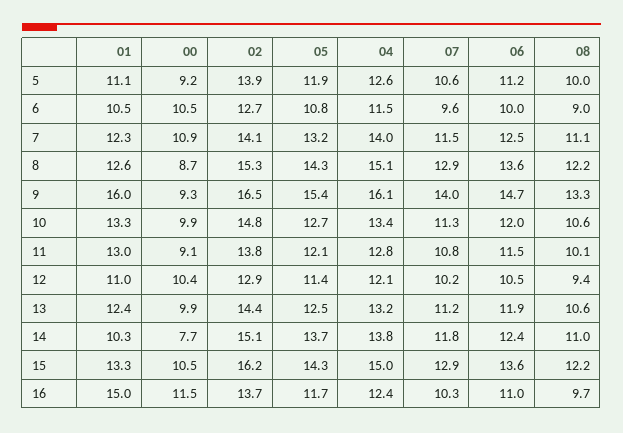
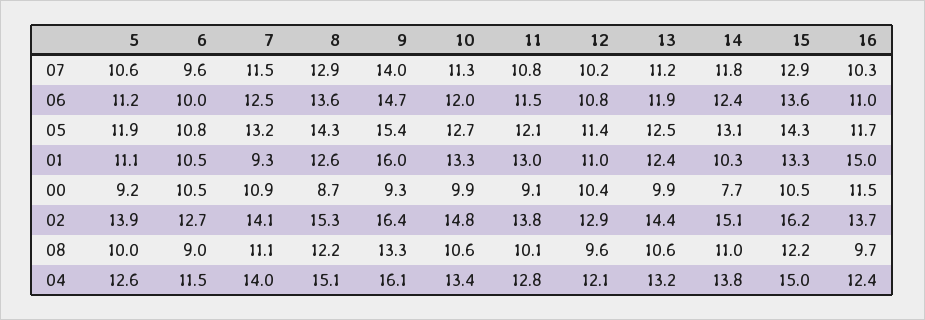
  {
    "01": {
      "5": 11.1,
      "6": 10.5,
-     "7": 12.3,
+     "7": 9.3,
      "8": 12.6,
      "9": 16,
      "10": 13.3,
      "11": 13,
      "12": 11,
      "13": 12.4,
      "14": 10.3,
      "15": 13.3,
      "16": 15
    },
    "00": {
      "5": 9.2,
      "6": 10.5,
      "7": 10.9,
      "8": 8.7,
      "9": 9.3,
      "10": 9.9,
      "11": 9.1,
      "12": 10.4,
      "13": 9.9,
      "14": 7.7,
      "15": 10.5,
      "16": 11.5
    },
    "02": {
      "5": 13.9,
      "6": 12.7,
      "7": 14.1,
      "8": 15.3,
-     "9": 16.5,
+     "9": 16.4,
      "10": 14.8,
      "11": 13.8,
      "12": 12.9,
      "13": 14.4,
      "14": 15.1,
      "15": 16.2,
      "16": 13.7
    },
    "05": {
      "5": 11.9,
      "6": 10.8,
      "7": 13.2,
      "8": 14.3,
      "9": 15.4,
      "10": 12.7,
      "11": 12.1,
      "12": 11.4,
      "13": 12.5,
-     "14": 13.7,
+     "14": 13.1,
      "15": 14.3,
      "16": 11.7
    },
    "04": {
      "5": 12.6,
      "6": 11.5,
      "7": 14,
      "8": 15.1,
      "9": 16.1,
      "10": 13.4,
      "11": 12.8,
      "12": 12.1,
      "13": 13.2,
      "14": 13.8,
      "15": 15,
      "16": 12.4
    },
    "07": {
      "5": 10.6,
      "6": 9.6,
      "7": 11.5,
      "8": 12.9,
      "9": 14,
      "10": 11.3,
      "11": 10.8,
      "12": 10.2,
      "13": 11.2,
      "14": 11.8,
      "15": 12.9,
      "16": 10.3
    },
    "06": {
      "5": 11.2,
      "6": 10,
      "7": 12.5,
      "8": 13.6,
      "9": 14.7,
      "10": 12,
      "11": 11.5,
-     "12": 10.5,
+     "12": 10.8,
      "13": 11.9,
      "14": 12.4,
      "15": 13.6,
      "16": 11
    },
    "08": {
      "5": 10,
      "6": 9,
      "7": 11.1,
      "8": 12.2,
      "9": 13.3,
      "10": 10.6,
      "11": 10.1,
-     "12": 9.4,
+     "12": 9.6,
      "13": 10.6,
      "14": 11,
      "15": 12.2,
      "16": 9.7
    }
  }

